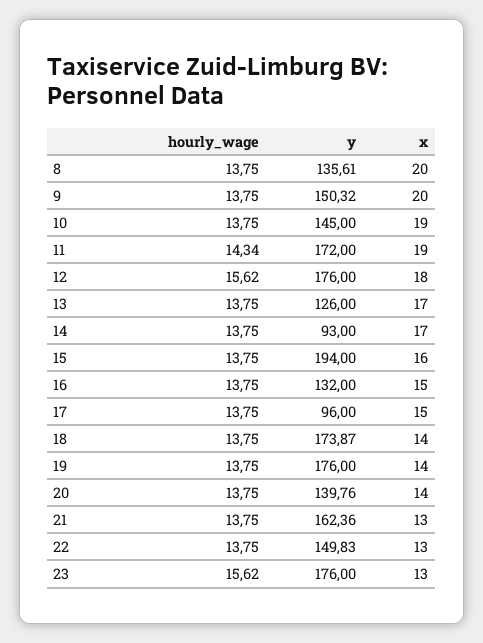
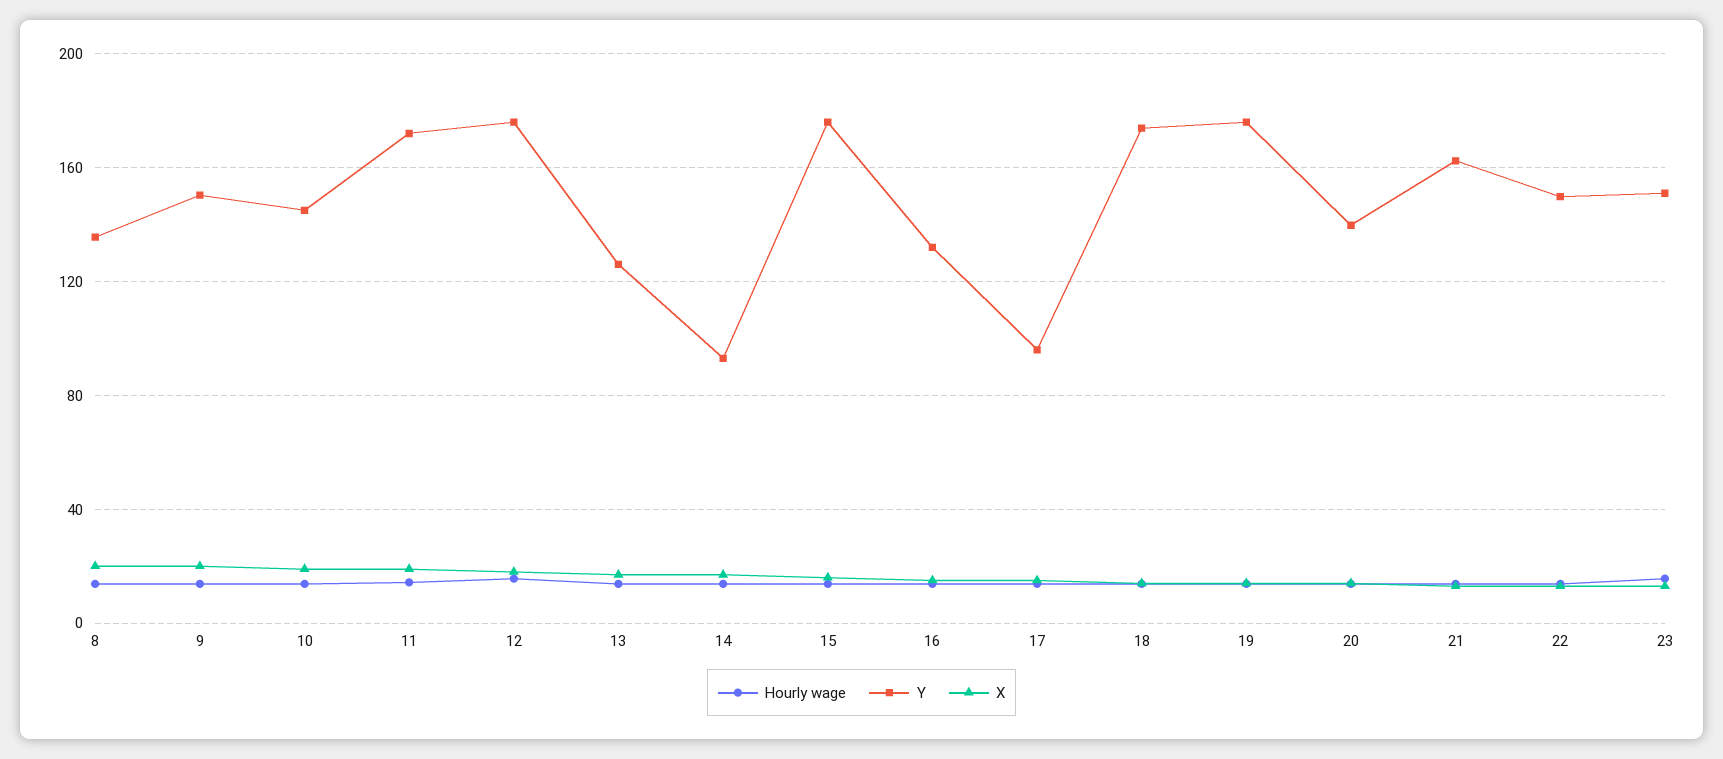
  {
    "hourly_wage": {
      "8": 13.75,
      "9": 13.75,
      "10": 13.75,
      "11": 14.34,
      "12": 15.62,
      "13": 13.75,
      "14": 13.75,
      "15": 13.75,
      "16": 13.75,
      "17": 13.75,
      "18": 13.75,
      "19": 13.75,
      "20": 13.75,
      "21": 13.75,
      "22": 13.75,
      "23": 15.62
    },
    "y": {
      "8": 135.61,
      "9": 150.32,
      "10": 145,
      "11": 172,
      "12": 176,
      "13": 126,
      "14": 93,
-     "15": 194,
+     "15": 175,
      "16": 132,
      "17": 96,
      "18": 173.87,
      "19": 176,
      "20": 139.76,
      "21": 162.36,
      "22": 149.83,
-     "23": 176
+     "23": 150
    },
    "x": {
      "8": 20,
      "9": 20,
      "10": 19,
      "11": 19,
      "12": 18,
      "13": 17,
      "14": 17,
      "15": 16,
      "16": 15,
      "17": 15,
      "18": 14,
      "19": 14,
      "20": 14,
      "21": 13,
      "22": 13,
      "23": 13
    }
  }

